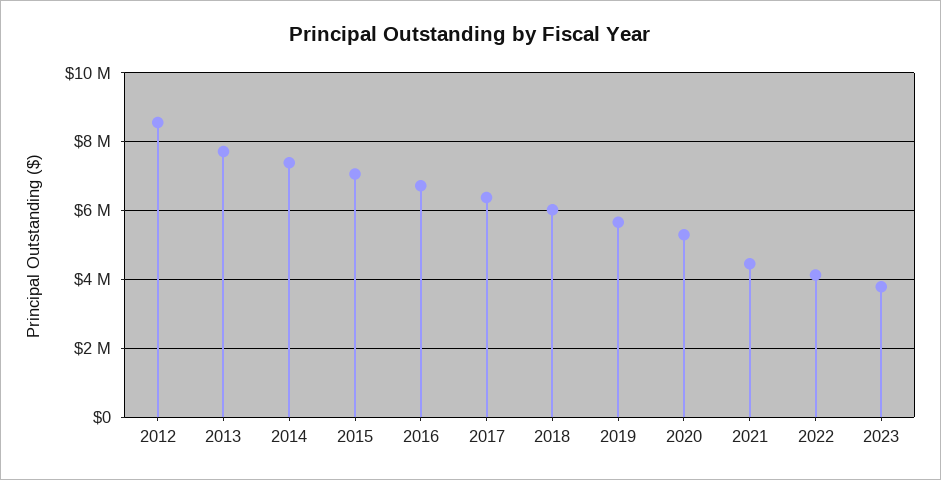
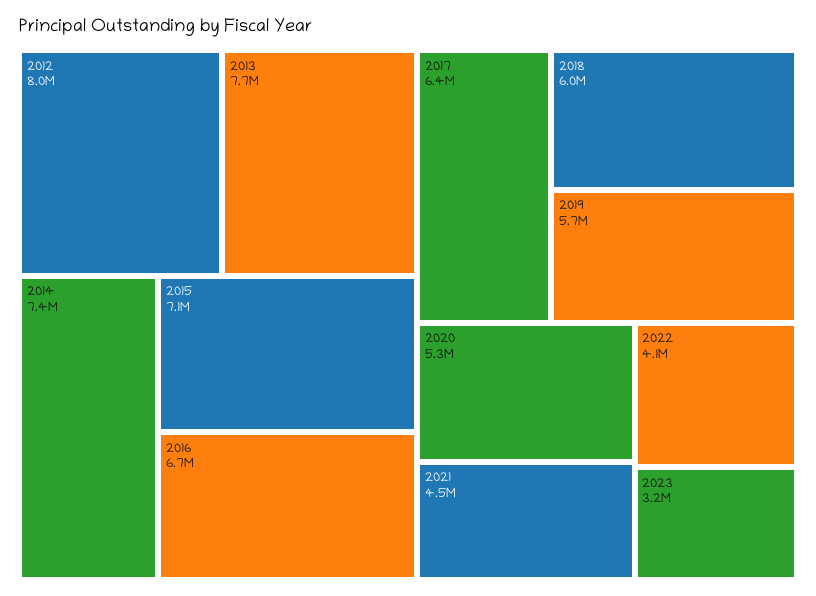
  {
-   "2012": 8600000,
+   "2012": 8000000,
    "2013": 7700000,
    "2014": 7400000,
    "2015": 7100000,
    "2016": 6700000,
    "2017": 6400000,
    "2018": 6000000,
    "2019": 5700000,
    "2020": 5300000,
    "2021": 4500000,
    "2022": 4100000,
-   "2023": 3800000
+   "2023": 3200000
  }

